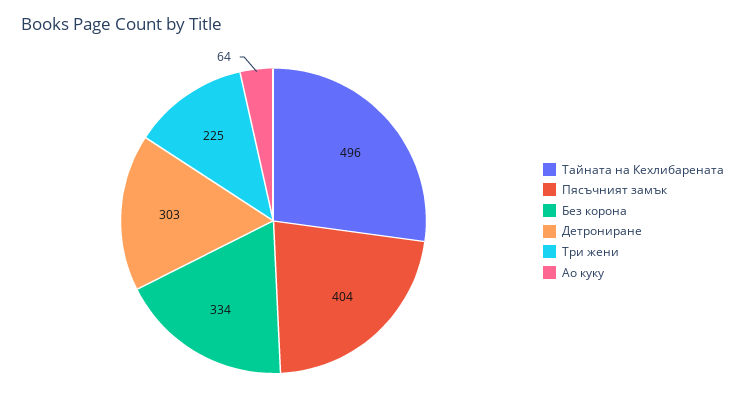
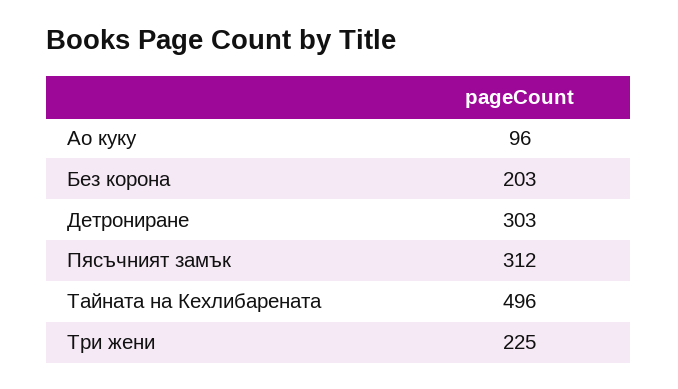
  {
    "Тайната на Кехлибарената": 496,
-   "Пясъчният замък": 404,
+   "Пясъчният замък": 312,
-   "Без корона": 334,
+   "Без корона": 203,
    "Детрониране": 303,
    "Три жени": 225,
-   "Ао куку": 64
+   "Ао куку": 96
  }

